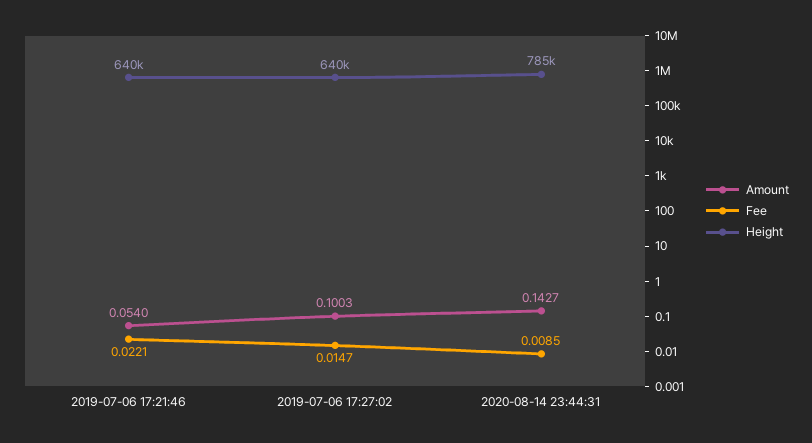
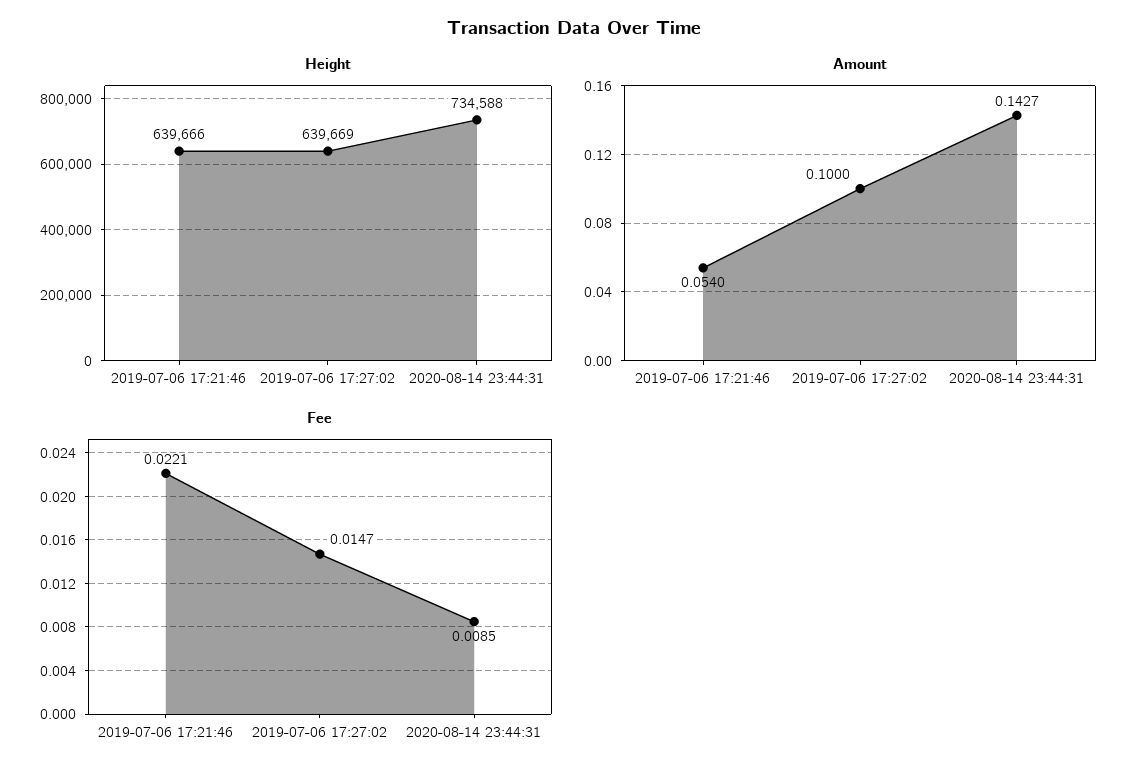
  {
    "Amount": {
      "2019-07-06 17:21:46": 0.054,
-     "2019-07-06 17:27:02": 0.1003,
+     "2019-07-06 17:27:02": 0.1,
      "2020-08-14 23:44:31": 0.1427
    },
    "Fee": {
      "2019-07-06 17:21:46": 0.0221,
      "2019-07-06 17:27:02": 0.0147,
      "2020-08-14 23:44:31": 0.0085
    },
    "Height": {
      "2019-07-06 17:21:46": 639666,
      "2019-07-06 17:27:02": 639669,
-     "2020-08-14 23:44:31": 785000
+     "2020-08-14 23:44:31": 734588
    }
  }

